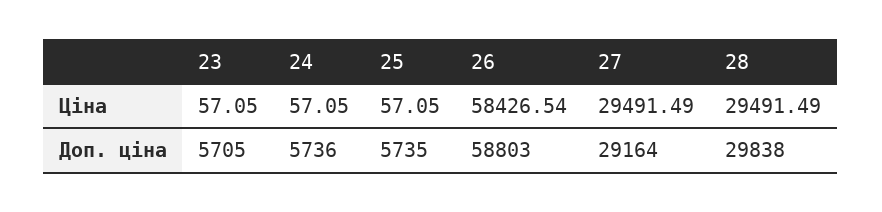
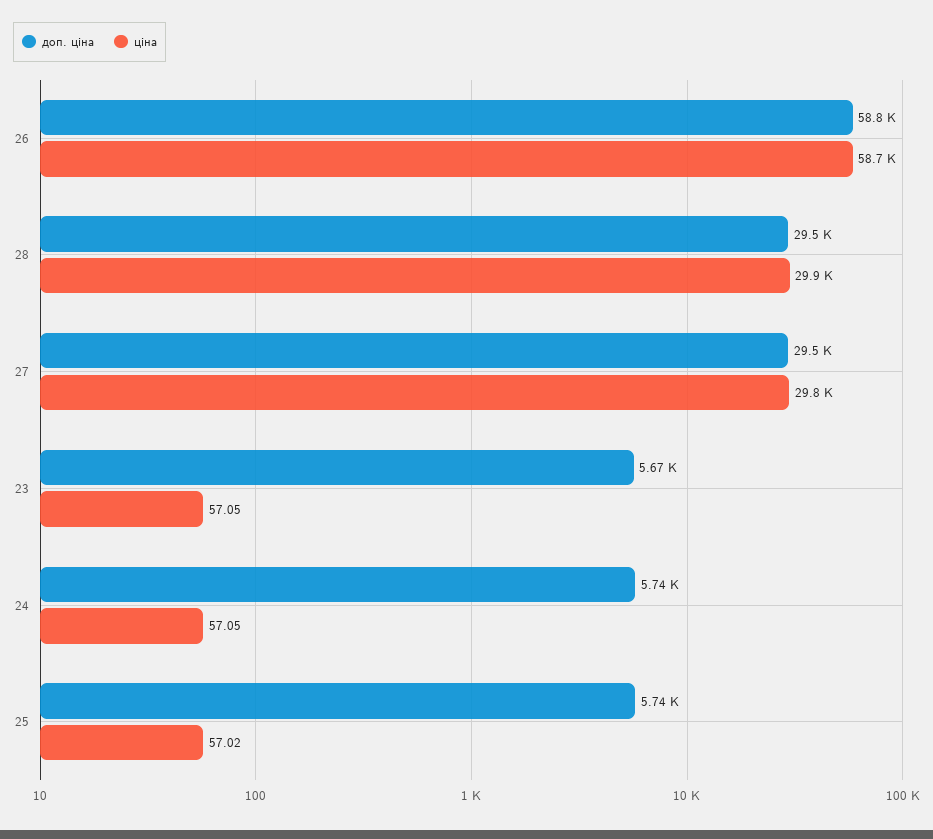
  {
    "Ціна": {
      "23": 57.05,
      "24": 57.05,
-     "25": 57.05,
+     "25": 57.02,
-     "26": 58426.54,
+     "26": 58700,
-     "27": 29491.49,
+     "27": 29800,
-     "28": 29491.49
+     "28": 29900
    },
    "Доп. ціна": {
-     "23": 5705,
+     "23": 5670,
      "24": 5736,
      "25": 5735,
      "26": 58803,
-     "27": 29164,
+     "27": 29500,
-     "28": 29838
+     "28": 29500
    }
  }

